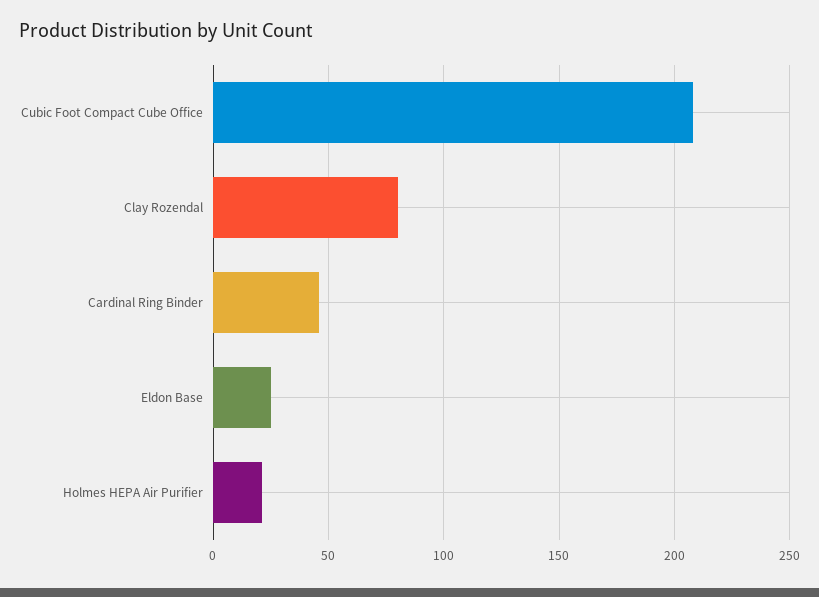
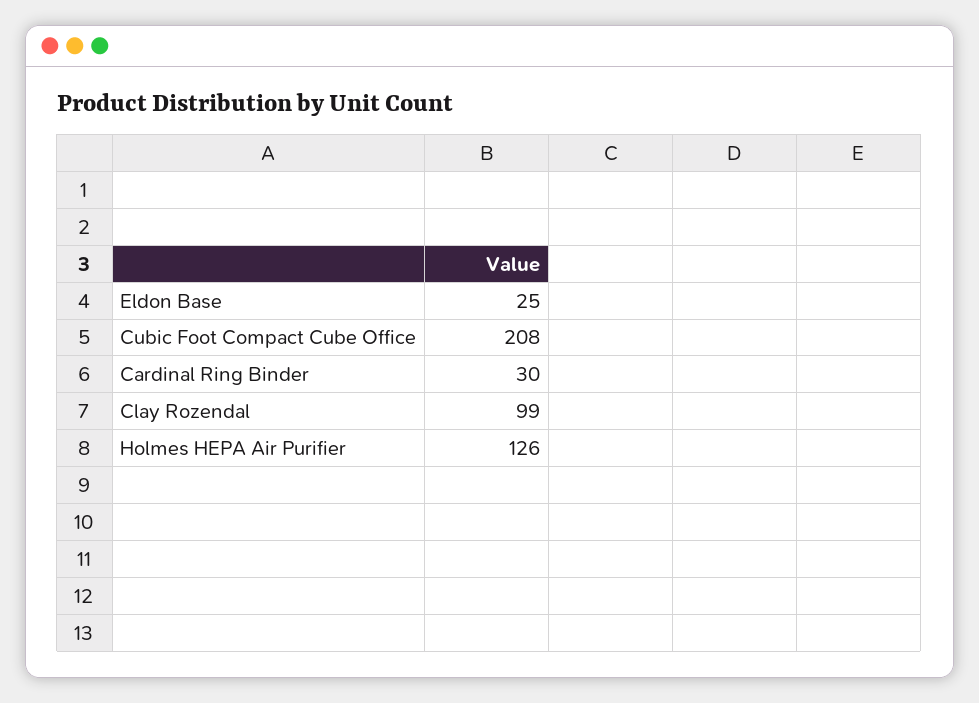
  {
    "Cubic Foot Compact Cube Office": 208,
-   "Clay Rozendal": 80,
+   "Clay Rozendal": 99,
-   "Cardinal Ring Binder": 45,
+   "Cardinal Ring Binder": 30,
    "Eldon Base": 25,
-   "Holmes HEPA Air Purifier": 20
+   "Holmes HEPA Air Purifier": 126
  }

